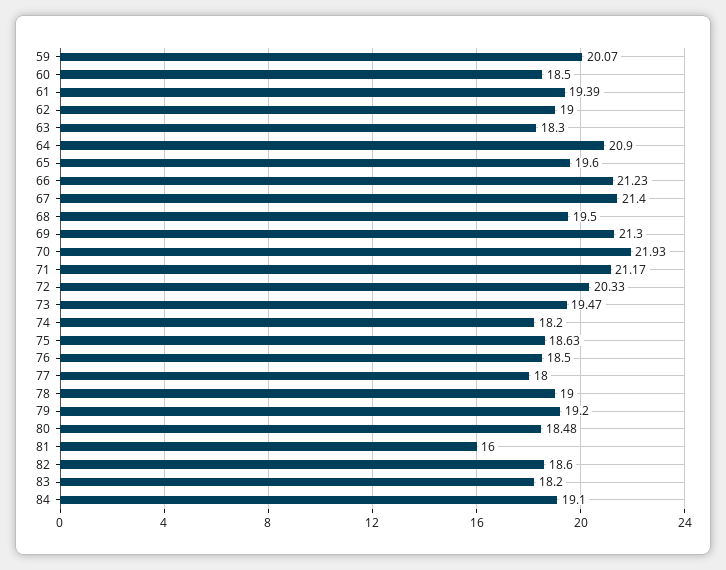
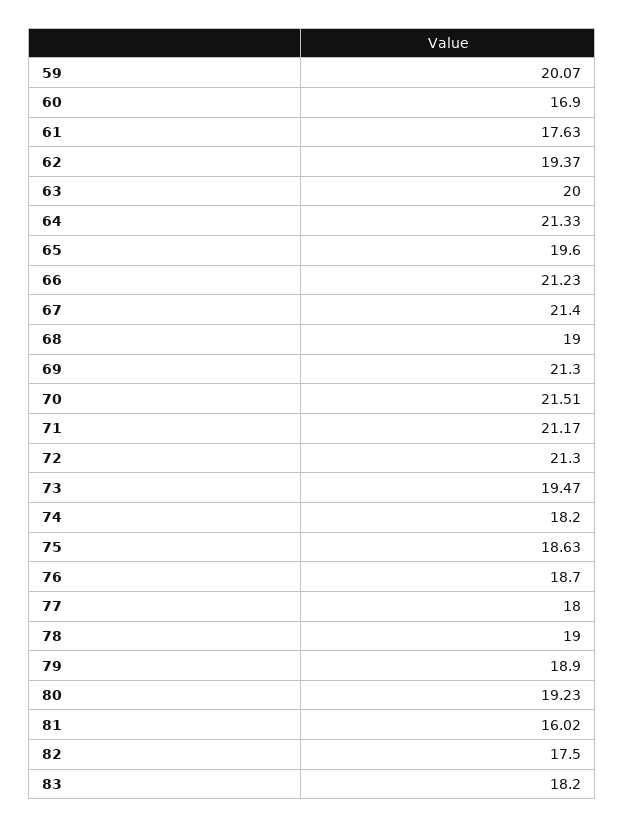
  {
    "59": 20.07,
-   "60": 18.5,
+   "60": 16.9,
-   "61": 19.39,
+   "61": 17.63,
-   "62": 19,
+   "62": 19.37,
-   "63": 18.3,
+   "63": 20,
-   "64": 20.9,
+   "64": 21.33,
    "65": 19.6,
    "66": 21.23,
    "67": 21.4,
-   "68": 19.5,
+   "68": 19,
    "69": 21.3,
-   "70": 21.93,
+   "70": 21.51,
    "71": 21.17,
-   "72": 20.33,
+   "72": 21.3,
    "73": 19.47,
    "74": 18.2,
    "75": 18.63,
-   "76": 18.5,
+   "76": 18.7,
    "77": 18,
    "78": 19,
-   "79": 19.2,
+   "79": 18.9,
-   "80": 18.48,
+   "80": 19.23,
-   "81": 16,
+   "81": 16.02,
-   "82": 18.6,
+   "82": 17.5,
-   "83": 18.2,
+   "83": 18.2
-   "84": 19.1
  }

